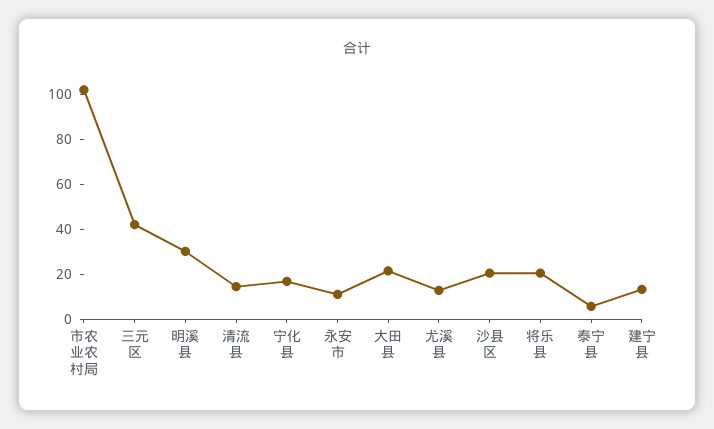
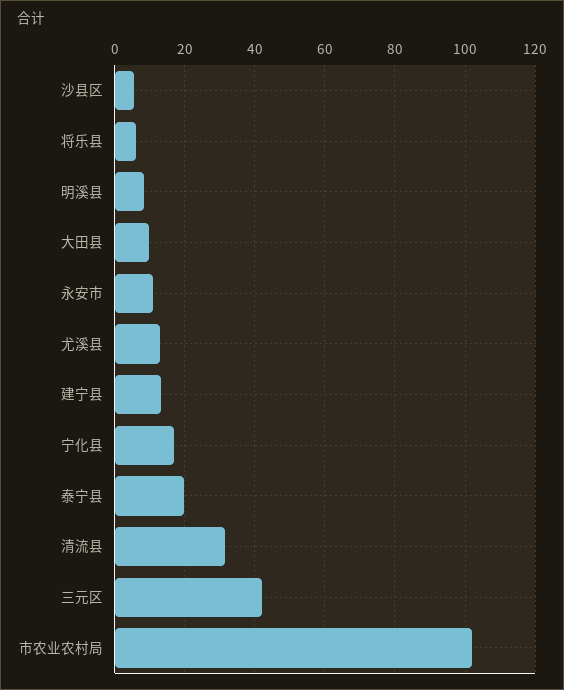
  {
    "市农业农村局": 102,
    "三元区": 42,
-   "明溪县": 30,
+   "明溪县": 8,
-   "清流县": 15,
+   "清流县": 32,
    "宁化县": 16,
    "永安市": 12,
-   "大田县": 20,
+   "大田县": 10,
    "尤溪县": 12,
-   "沙县区": 20,
+   "沙县区": 6,
-   "将乐县": 20,
+   "将乐县": 6,
-   "泰宁县": 5,
+   "泰宁县": 20,
    "建宁县": 14
  }

